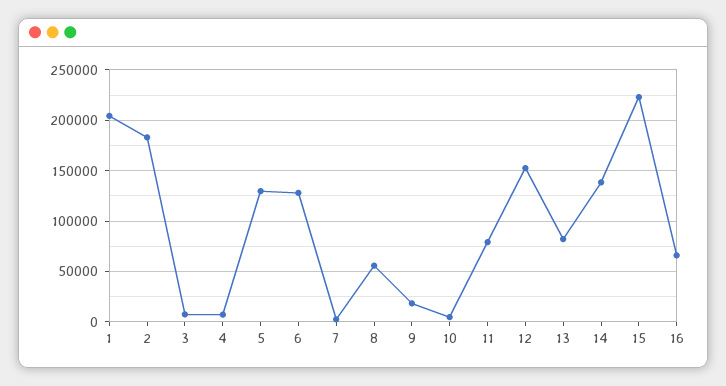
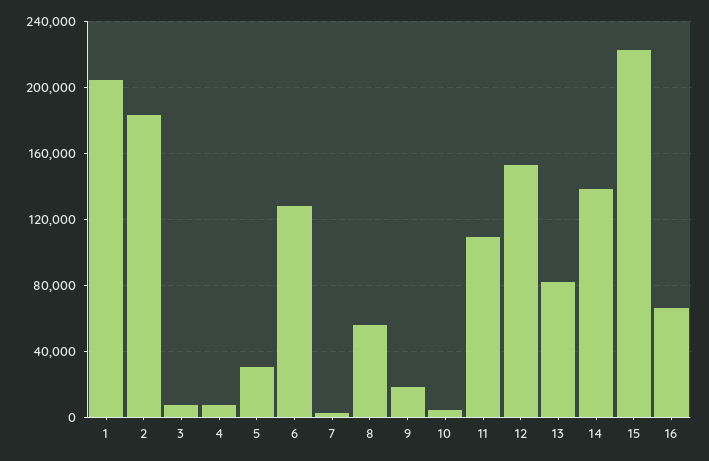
  {
    "1": 205000,
    "2": 185000,
    "3": 5000,
    "4": 5000,
-   "5": 130000,
+   "5": 30000,
    "6": 130000,
    "7": 5000,
    "8": 55000,
    "9": 20000,
    "10": 5000,
-   "11": 80000,
+   "11": 110000,
    "12": 155000,
    "13": 80000,
    "14": 140000,
    "15": 225000,
    "16": 65000
  }

